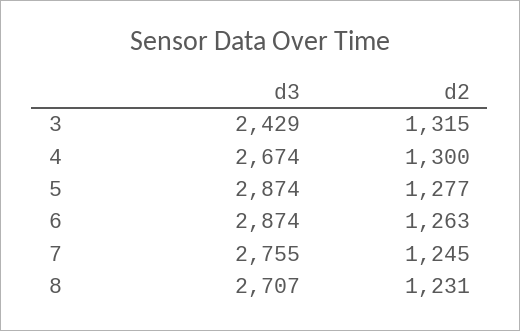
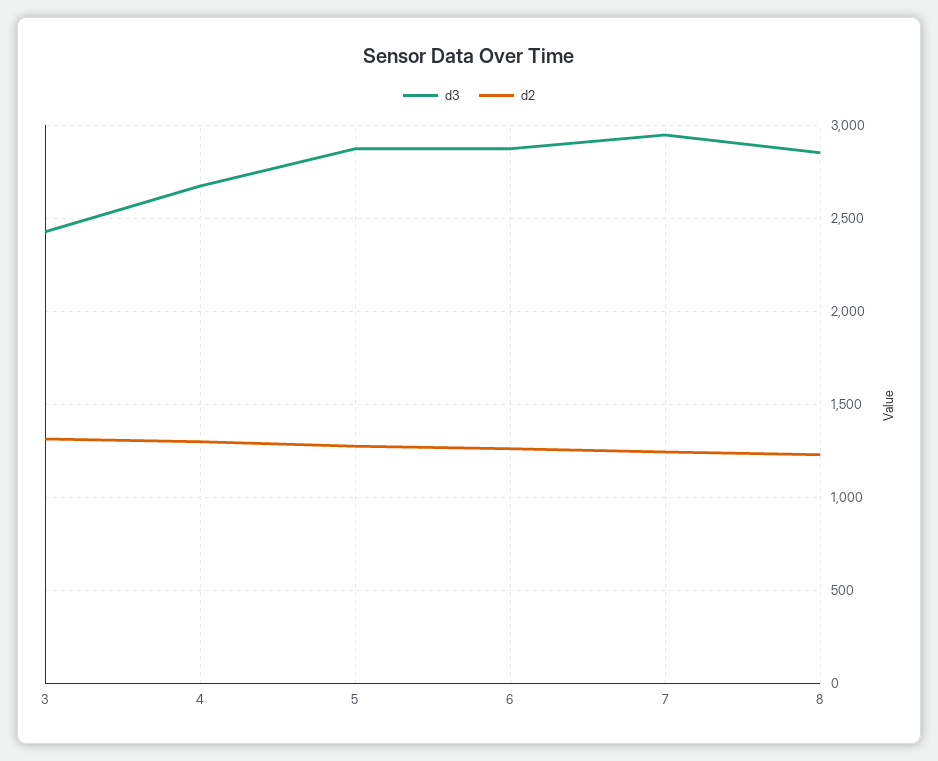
  {
    "d3": {
      "3": 2429,
      "4": 2674,
      "5": 2874,
      "6": 2874,
-     "7": 2755,
+     "7": 2950,
-     "8": 2707
+     "8": 2850
    },
    "d2": {
      "3": 1315,
      "4": 1300,
      "5": 1277,
      "6": 1263,
      "7": 1245,
      "8": 1231
    }
  }

